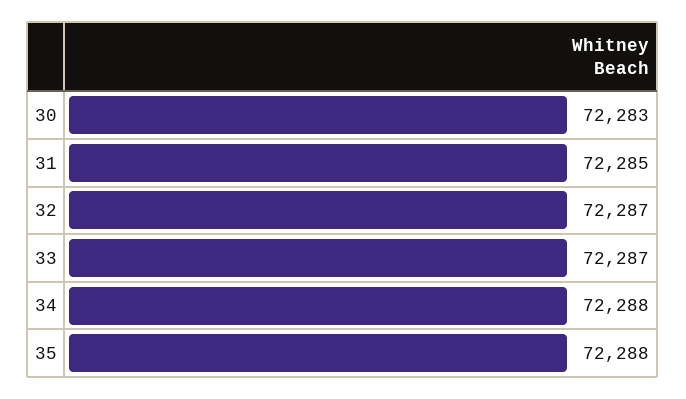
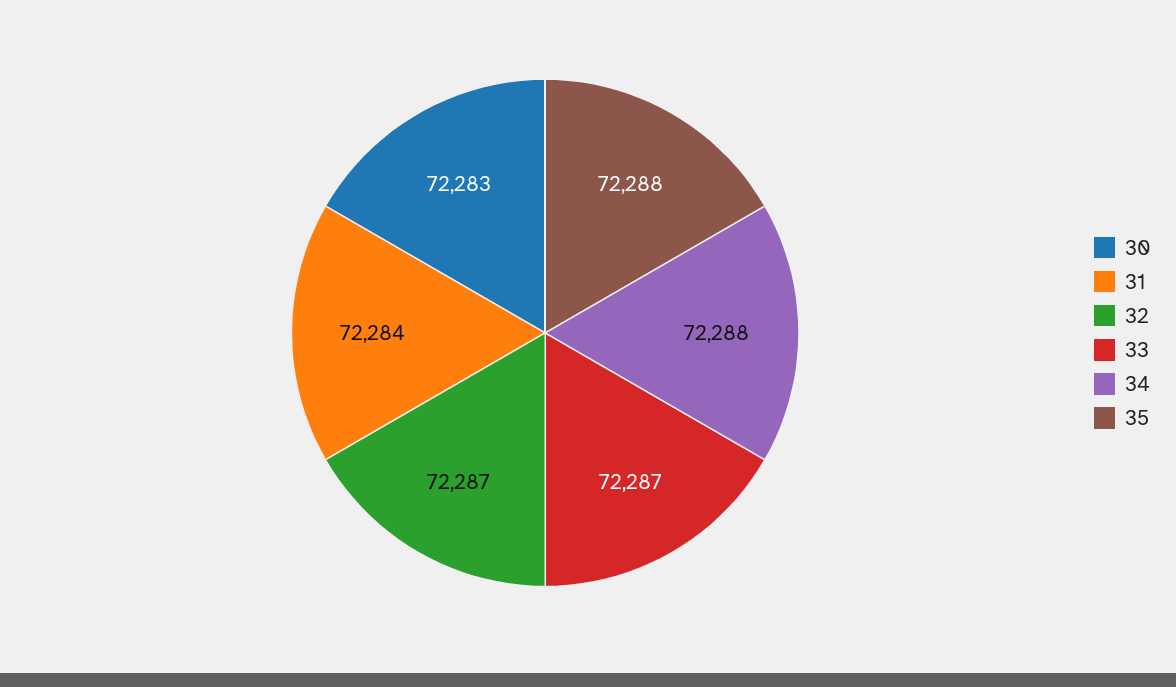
  {
    "30": 72283,
-   "31": 72285,
+   "31": 72284,
    "32": 72287,
    "33": 72287,
    "34": 72288,
    "35": 72288
  }

